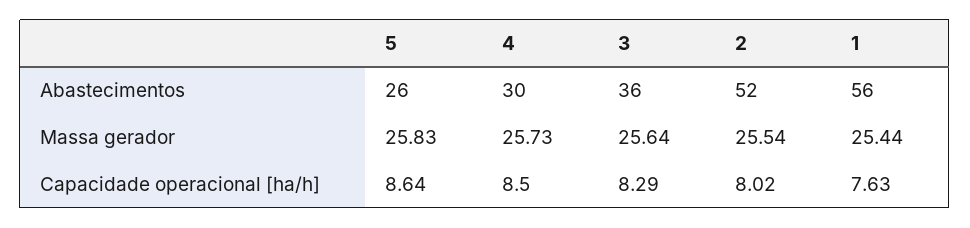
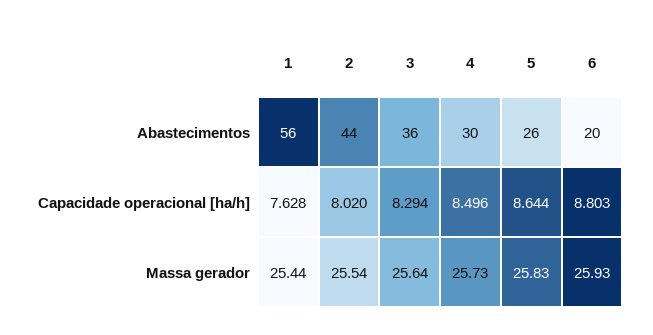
  {
    "5": {
      "Abastecimentos": 26,
      "Massa gerador": 25.83,
      "Capacidade operacional [ha/h]": 8.644
    },
    "4": {
      "Abastecimentos": 30,
      "Massa gerador": 25.73,
      "Capacidade operacional [ha/h]": 8.496
    },
    "3": {
      "Abastecimentos": 36,
      "Massa gerador": 25.64,
      "Capacidade operacional [ha/h]": 8.294
    },
    "2": {
-     "Abastecimentos": 52,
+     "Abastecimentos": 44,
      "Massa gerador": 25.54,
      "Capacidade operacional [ha/h]": 8.02
    },
    "1": {
      "Abastecimentos": 56,
      "Massa gerador": 25.44,
      "Capacidade operacional [ha/h]": 7.628
-   }
+   },
+   "6": {
+     "Abastecimentos": 20,
+     "Capacidade operacional [ha/h]": 8.803,
+     "Massa gerador": 25.93
+   }
  }

